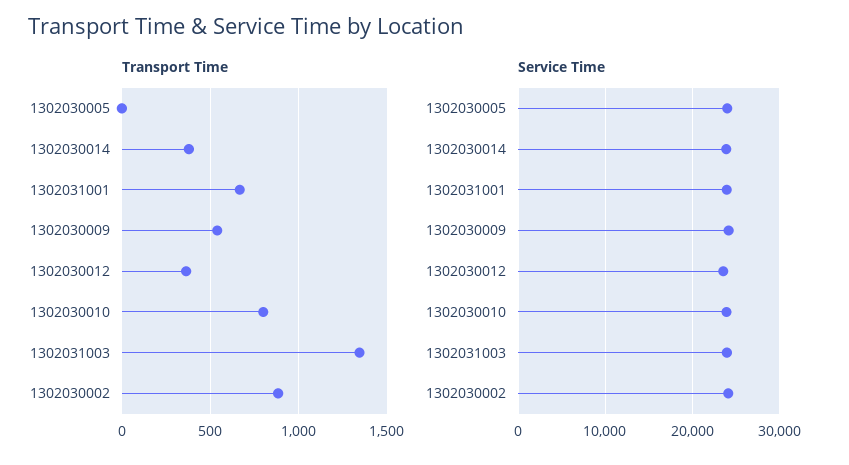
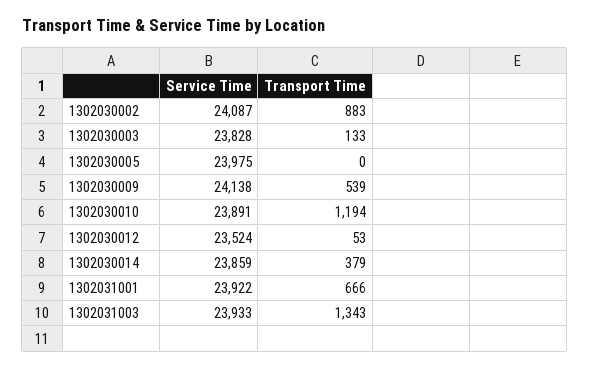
  {
    "Transport Time": {
      "1302030005": 0,
      "1302030014": 379,
      "1302031001": 666,
      "1302030009": 539,
-     "1302030012": 350,
+     "1302030012": 53,
-     "1302030010": 800,
+     "1302030010": 1194,
      "1302031003": 1343,
-     "1302030002": 883
+     "1302030002": 883,
+     "1302030003": 133
    },
    "Service Time": {
      "1302030005": 23975,
      "1302030014": 23859,
      "1302031001": 23922,
      "1302030009": 24138,
      "1302030012": 23524,
      "1302030010": 23891,
      "1302031003": 23933,
-     "1302030002": 24087
+     "1302030002": 24087,
+     "1302030003": 23828
    }
  }

